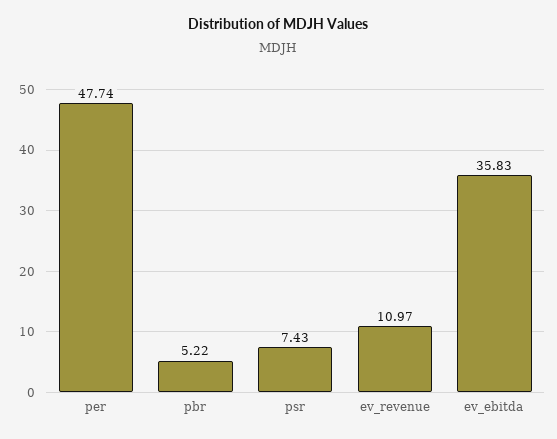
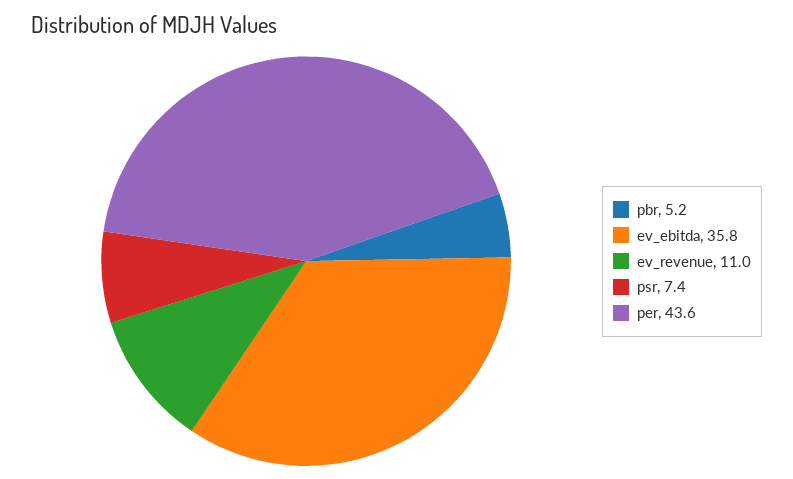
  {
-   "per": 47.74,
+   "per": 43.6,
    "pbr": 5.22,
    "psr": 7.43,
    "ev_revenue": 10.97,
    "ev_ebitda": 35.83
  }

